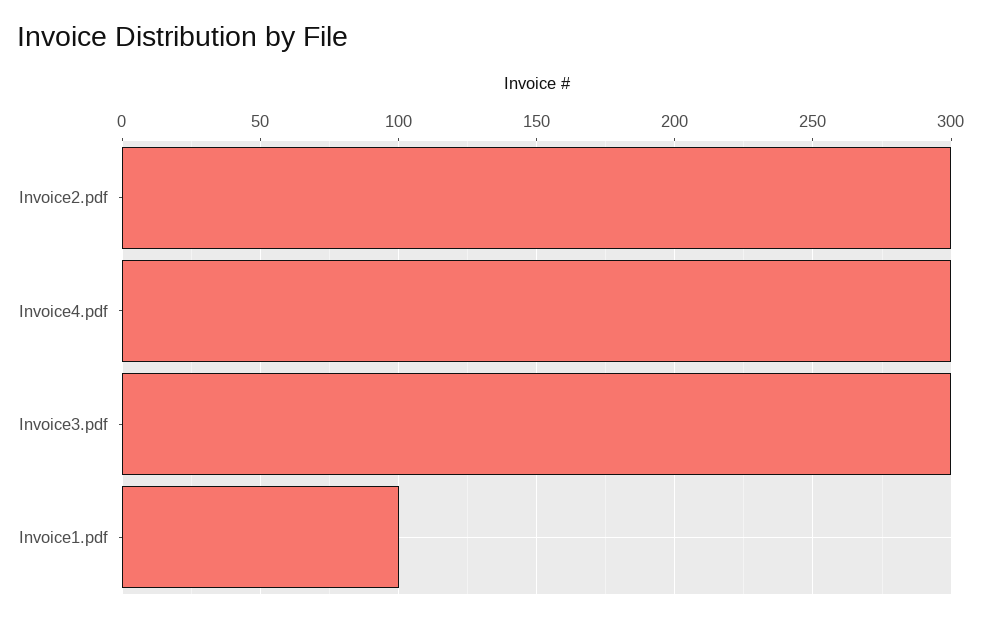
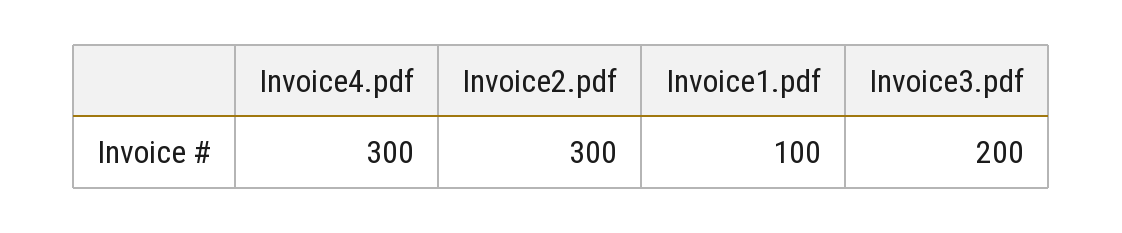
  {
    "Invoice2.pdf": 300,
    "Invoice4.pdf": 300,
-   "Invoice3.pdf": 300,
+   "Invoice3.pdf": 200,
    "Invoice1.pdf": 100
  }

